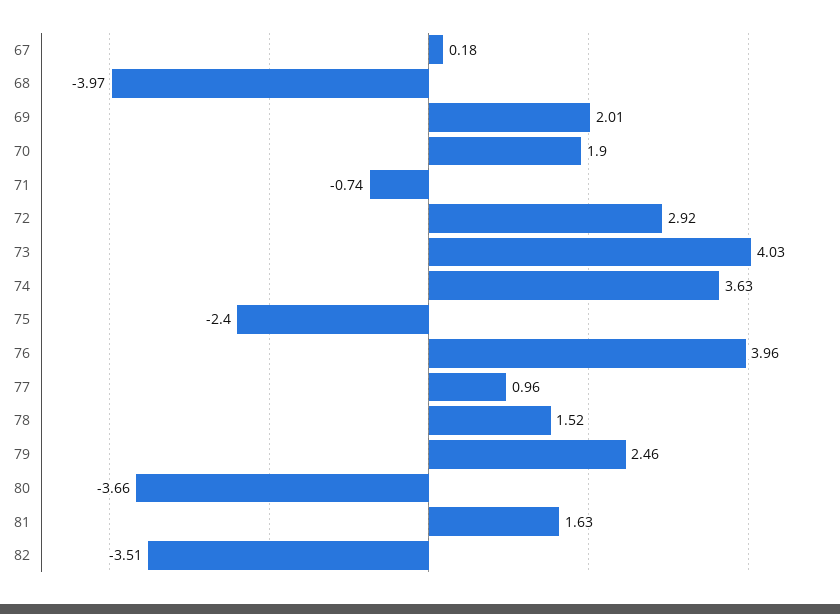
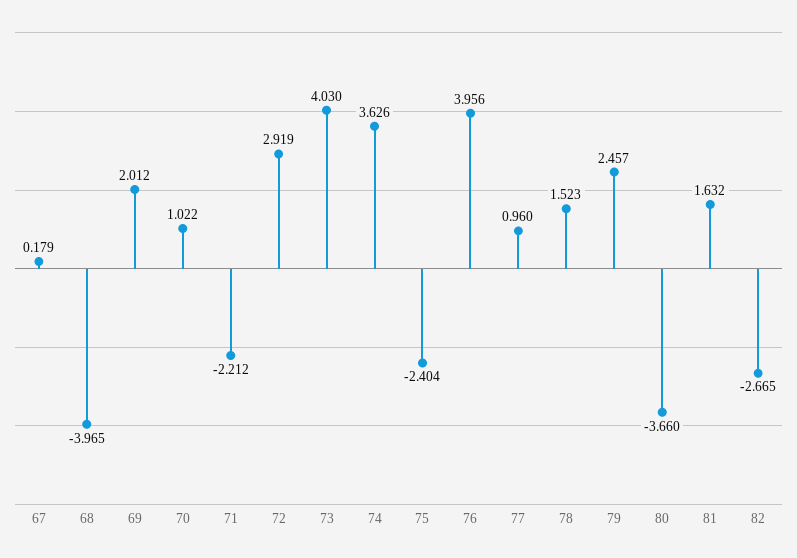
  {
    "67": 0.179,
    "68": -3.965,
    "69": 2.012,
-   "70": 1.9,
+   "70": 1.022,
-   "71": -0.74,
+   "71": -2.212,
    "72": 2.919,
    "73": 4.03,
    "74": 3.626,
    "75": -2.404,
    "76": 3.956,
    "77": 0.96,
    "78": 1.523,
    "79": 2.457,
    "80": -3.66,
    "81": 1.632,
-   "82": -3.51
+   "82": -2.665
  }

